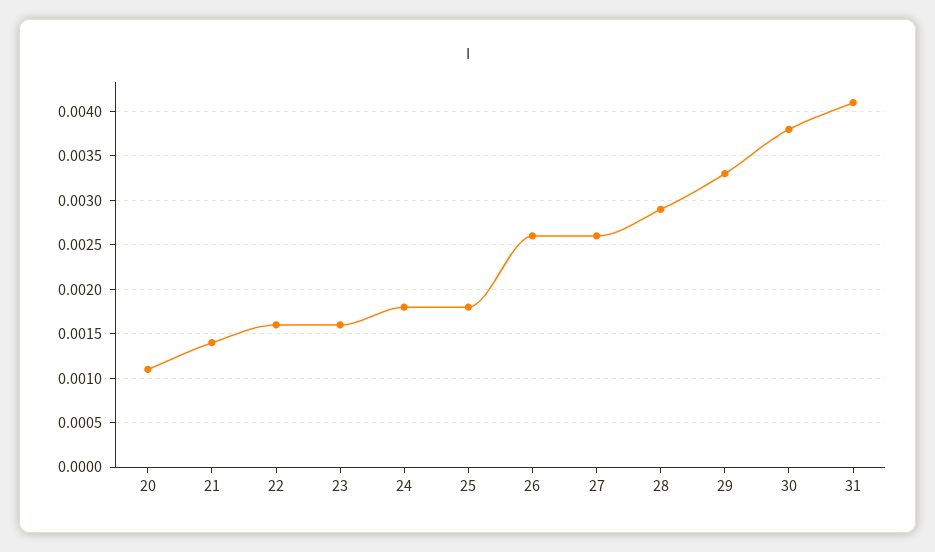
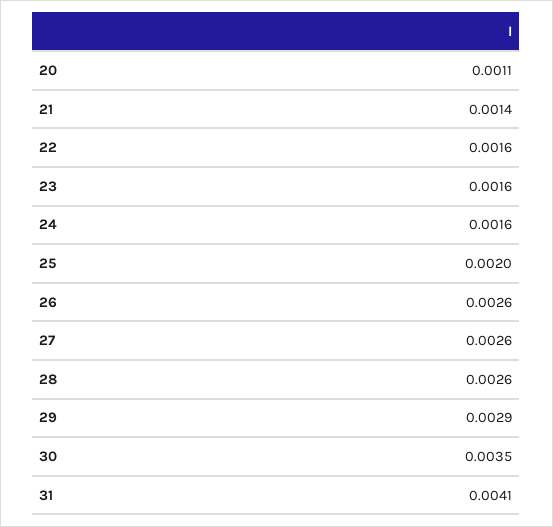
  {
    "20": 0.0011,
    "21": 0.0014,
    "22": 0.0016,
    "23": 0.0016,
-   "24": 0.0018,
+   "24": 0.0016,
-   "25": 0.0018,
+   "25": 0.002,
    "26": 0.0026,
    "27": 0.0026,
-   "28": 0.0029,
+   "28": 0.0026,
-   "29": 0.0033,
+   "29": 0.0029,
-   "30": 0.0038,
+   "30": 0.0035,
    "31": 0.0041
  }

